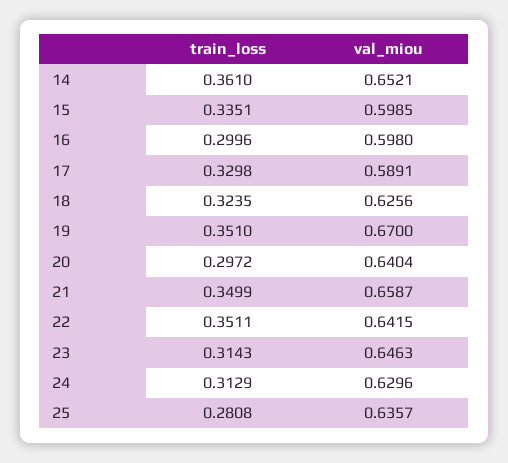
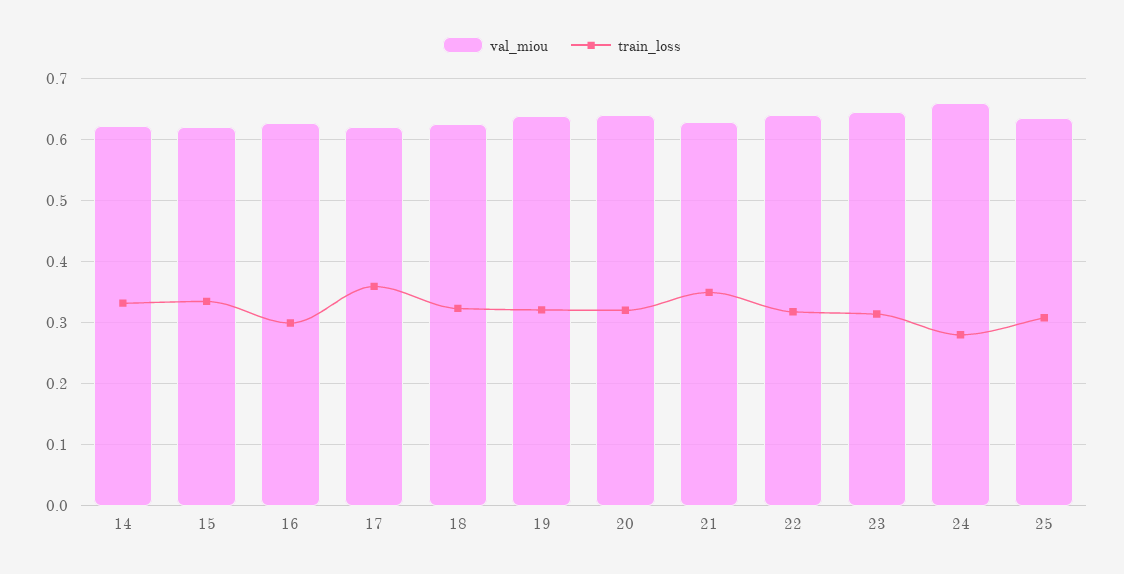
  {
    "train_loss": {
-     "14": 0.361,
+     "14": 0.33,
      "15": 0.3351,
      "16": 0.2996,
-     "17": 0.3298,
+     "17": 0.36,
      "18": 0.3235,
-     "19": 0.351,
+     "19": 0.32,
-     "20": 0.2972,
+     "20": 0.32,
      "21": 0.3499,
-     "22": 0.3511,
+     "22": 0.32,
      "23": 0.3143,
-     "24": 0.3129,
+     "24": 0.28,
-     "25": 0.2808
+     "25": 0.31
    },
    "val_miou": {
-     "14": 0.6521,
+     "14": 0.62,
-     "15": 0.5985,
+     "15": 0.62,
-     "16": 0.598,
+     "16": 0.63,
-     "17": 0.5891,
+     "17": 0.62,
      "18": 0.6256,
-     "19": 0.67,
+     "19": 0.64,
      "20": 0.6404,
-     "21": 0.6587,
+     "21": 0.63,
      "22": 0.6415,
      "23": 0.6463,
-     "24": 0.6296,
+     "24": 0.66,
      "25": 0.6357
    }
  }

